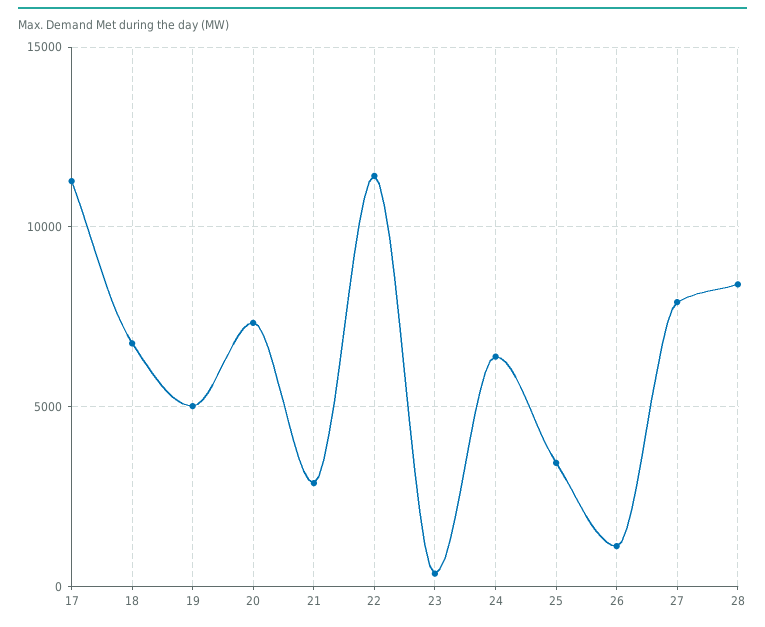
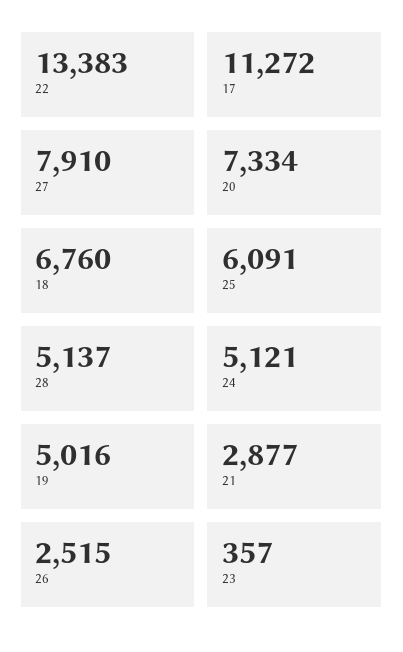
  {
    "17": 11272,
    "18": 6760,
    "19": 5016,
    "20": 7334,
    "21": 2877,
-   "22": 11500,
+   "22": 13383,
    "23": 357,
-   "24": 6500,
+   "24": 5121,
-   "25": 3500,
+   "25": 6091,
-   "26": 1000,
+   "26": 2515,
    "27": 7910,
-   "28": 8500
+   "28": 5137
  }

